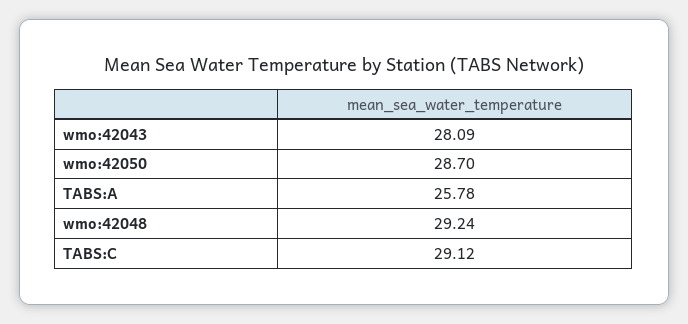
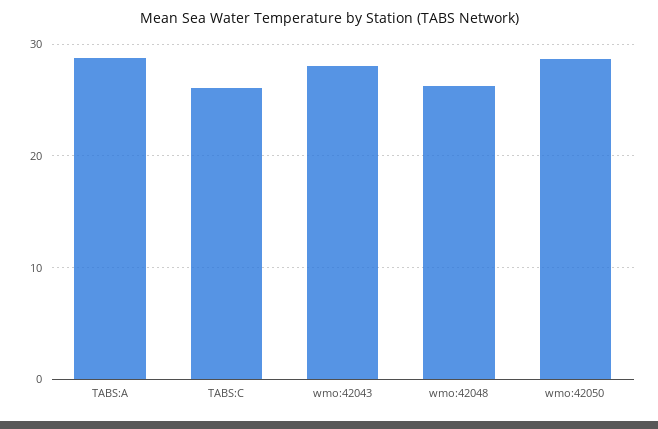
  {
    "wmo:42043": 28.09,
    "wmo:42050": 28.7,
-   "TABS:A": 25.78,
+   "TABS:A": 29,
-   "wmo:42048": 29.24,
+   "wmo:42048": 26,
-   "TABS:C": 29.12
+   "TABS:C": 26
  }

